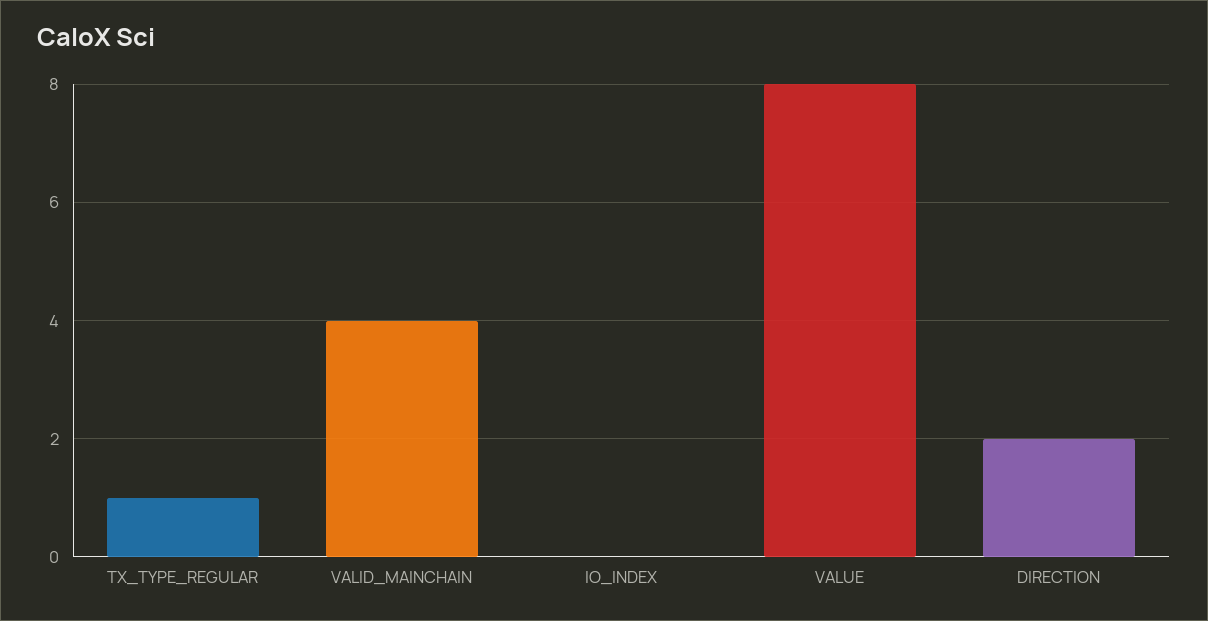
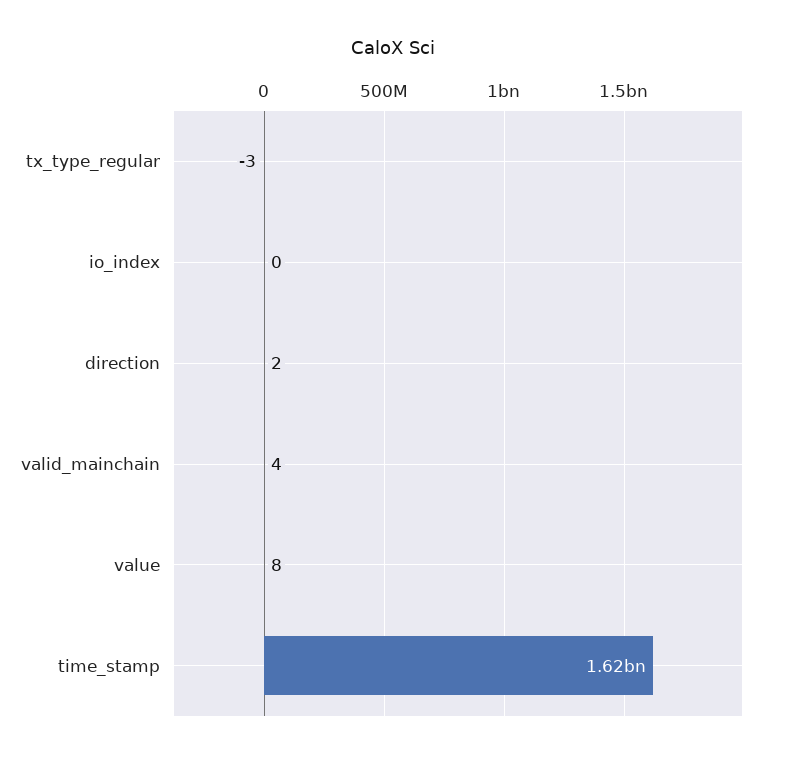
  {
-   "TX_TYPE_REGULAR": 1,
+   "TX_TYPE_REGULAR": -3,
    "VALID_MAINCHAIN": 4,
    "IO_INDEX": 0,
    "VALUE": 8,
-   "DIRECTION": 2
+   "DIRECTION": 2,
+   "time_stamp": 1620000000
  }

